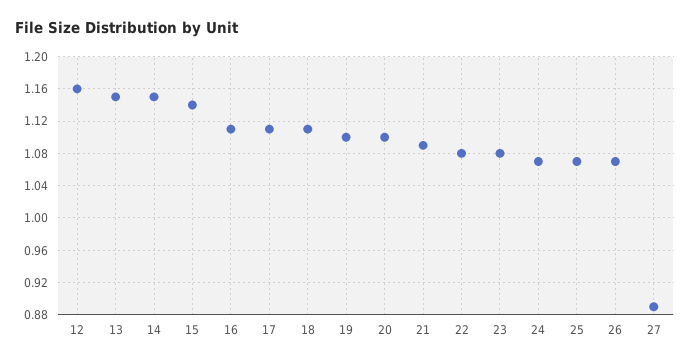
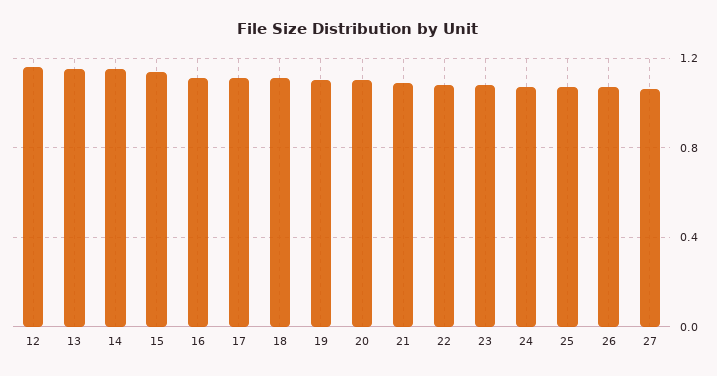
  {
    "12": 1.16,
    "13": 1.15,
    "14": 1.15,
    "15": 1.14,
    "16": 1.11,
    "17": 1.11,
    "18": 1.11,
    "19": 1.1,
    "20": 1.1,
    "21": 1.09,
    "22": 1.08,
    "23": 1.08,
    "24": 1.07,
    "25": 1.07,
    "26": 1.07,
-   "27": 0.89
+   "27": 1.05
  }

